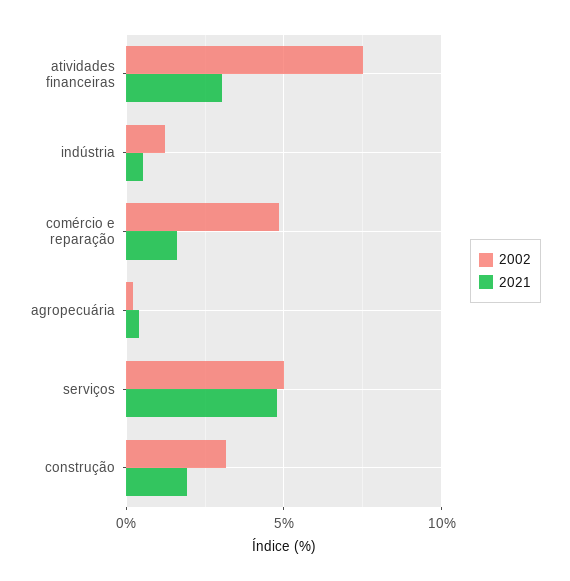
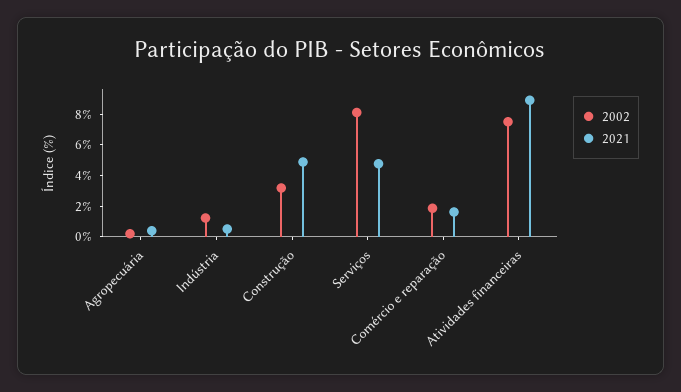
  {
    "2002": {
      "atividades financeiras": 7.5,
      "indústria": 1,
-     "comércio e reparação": 5,
+     "comércio e reparação": 2,
      "agropecuária": 0,
-     "serviços": 5,
+     "serviços": 8,
      "construção": 3
    },
    "2021": {
-     "atividades financeiras": 3,
+     "atividades financeiras": 9,
      "indústria": 0.5,
      "comércio e reparação": 1.5,
      "agropecuária": 0.5,
      "serviços": 5,
-     "construção": 2
+     "construção": 5
    }
  }

